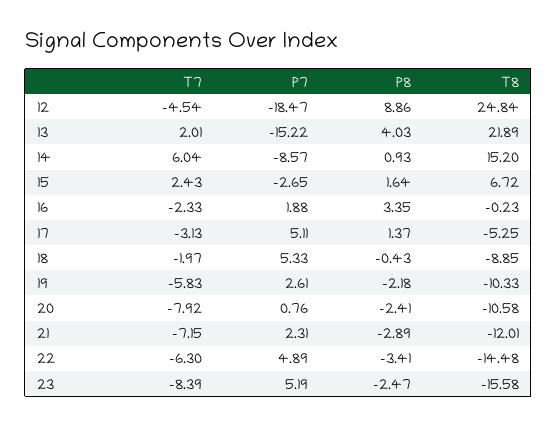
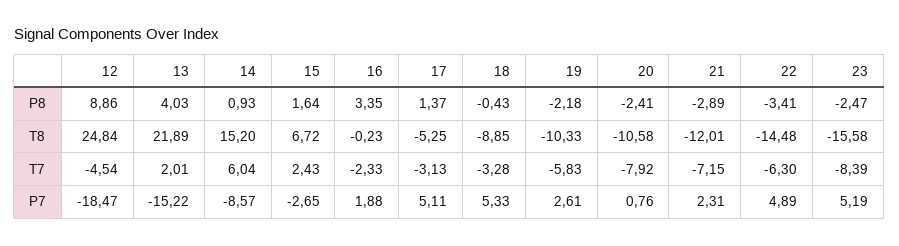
  {
    "T7": {
      "12": -4.54,
      "13": 2.01,
      "14": 6.04,
      "15": 2.43,
      "16": -2.33,
      "17": -3.13,
-     "18": -1.97,
+     "18": -3.28,
      "19": -5.83,
      "20": -7.92,
      "21": -7.15,
      "22": -6.3,
      "23": -8.39
    },
    "P7": {
      "12": -18.47,
      "13": -15.22,
      "14": -8.57,
      "15": -2.65,
      "16": 1.88,
      "17": 5.11,
      "18": 5.33,
      "19": 2.61,
      "20": 0.76,
      "21": 2.31,
      "22": 4.89,
      "23": 5.19
    },
    "P8": {
      "12": 8.86,
      "13": 4.03,
      "14": 0.93,
      "15": 1.64,
      "16": 3.35,
      "17": 1.37,
      "18": -0.43,
      "19": -2.18,
      "20": -2.41,
      "21": -2.89,
      "22": -3.41,
      "23": -2.47
    },
    "T8": {
      "12": 24.84,
      "13": 21.89,
      "14": 15.2,
      "15": 6.72,
      "16": -0.23,
      "17": -5.25,
      "18": -8.85,
      "19": -10.33,
      "20": -10.58,
      "21": -12.01,
      "22": -14.48,
      "23": -15.58
    }
  }

